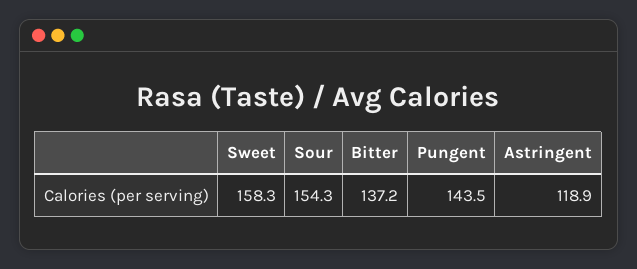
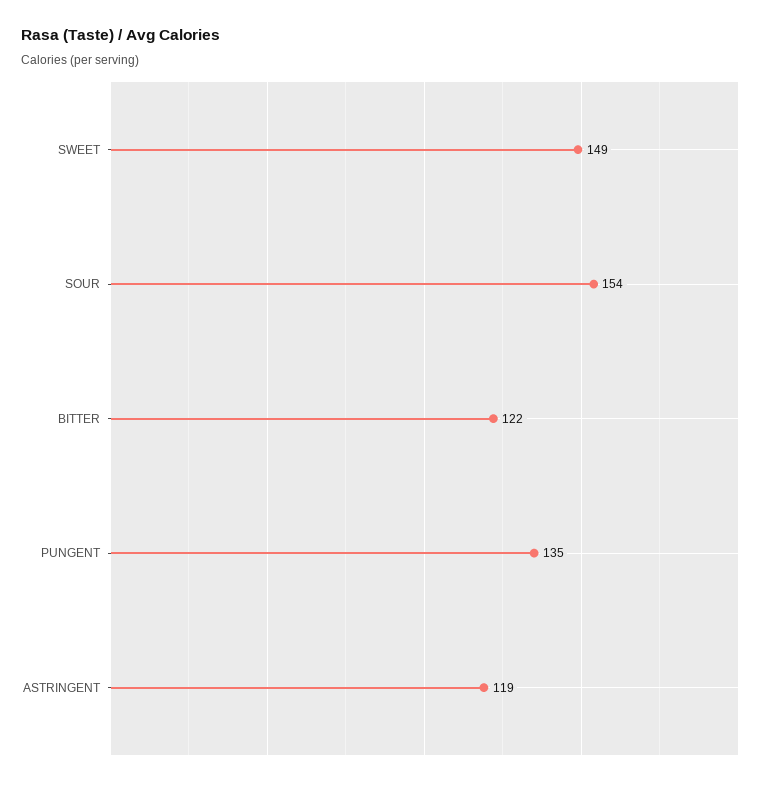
  {
-   "Sweet": 158.3,
+   "Sweet": 149,
    "Sour": 154.3,
-   "Bitter": 137.2,
+   "Bitter": 122,
-   "Pungent": 143.5,
+   "Pungent": 135,
    "Astringent": 118.9
  }

